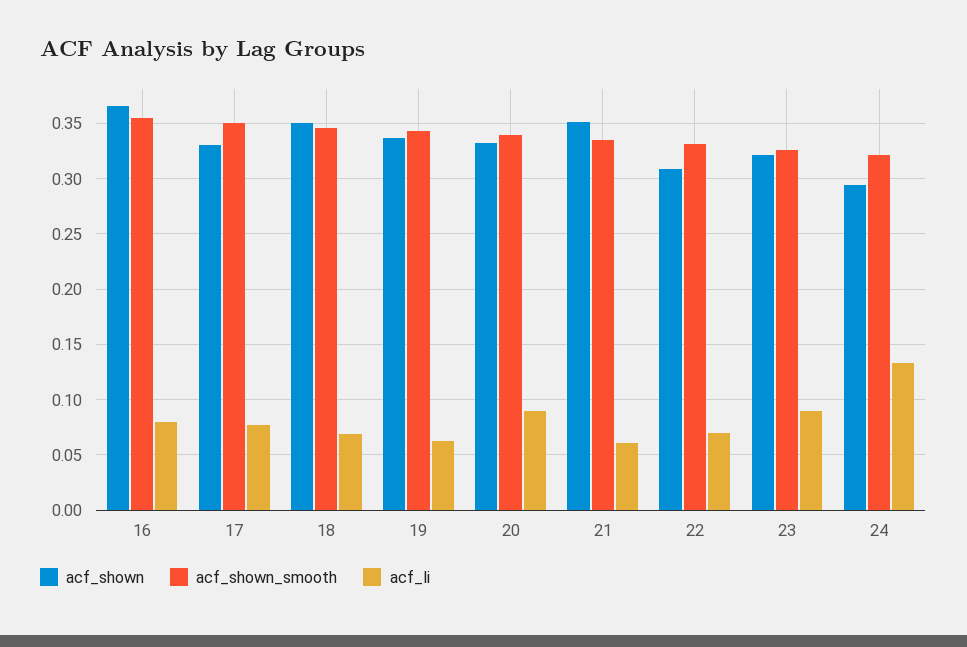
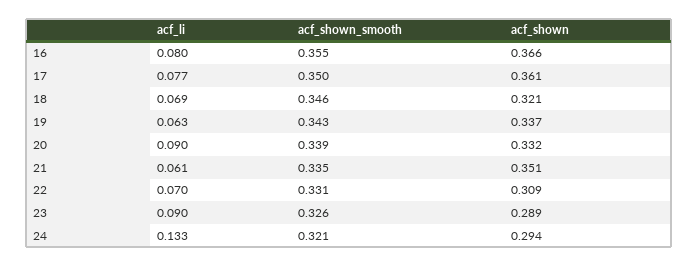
  {
    "acf_shown": {
      "16": 0.366,
-     "17": 0.33,
+     "17": 0.361,
-     "18": 0.35,
+     "18": 0.321,
      "19": 0.337,
      "20": 0.332,
      "21": 0.351,
      "22": 0.309,
-     "23": 0.32,
+     "23": 0.289,
      "24": 0.294
    },
    "acf_shown_smooth": {
      "16": 0.355,
      "17": 0.35,
      "18": 0.346,
      "19": 0.343,
      "20": 0.339,
      "21": 0.335,
      "22": 0.331,
      "23": 0.326,
      "24": 0.321
    },
    "acf_li": {
      "16": 0.08,
      "17": 0.077,
      "18": 0.069,
      "19": 0.063,
      "20": 0.09,
      "21": 0.061,
      "22": 0.07,
      "23": 0.09,
      "24": 0.133
    }
  }

